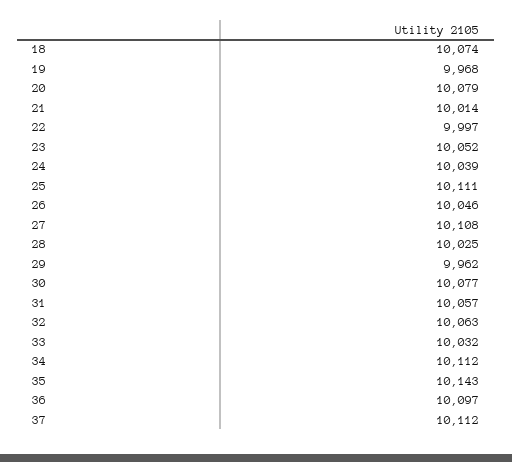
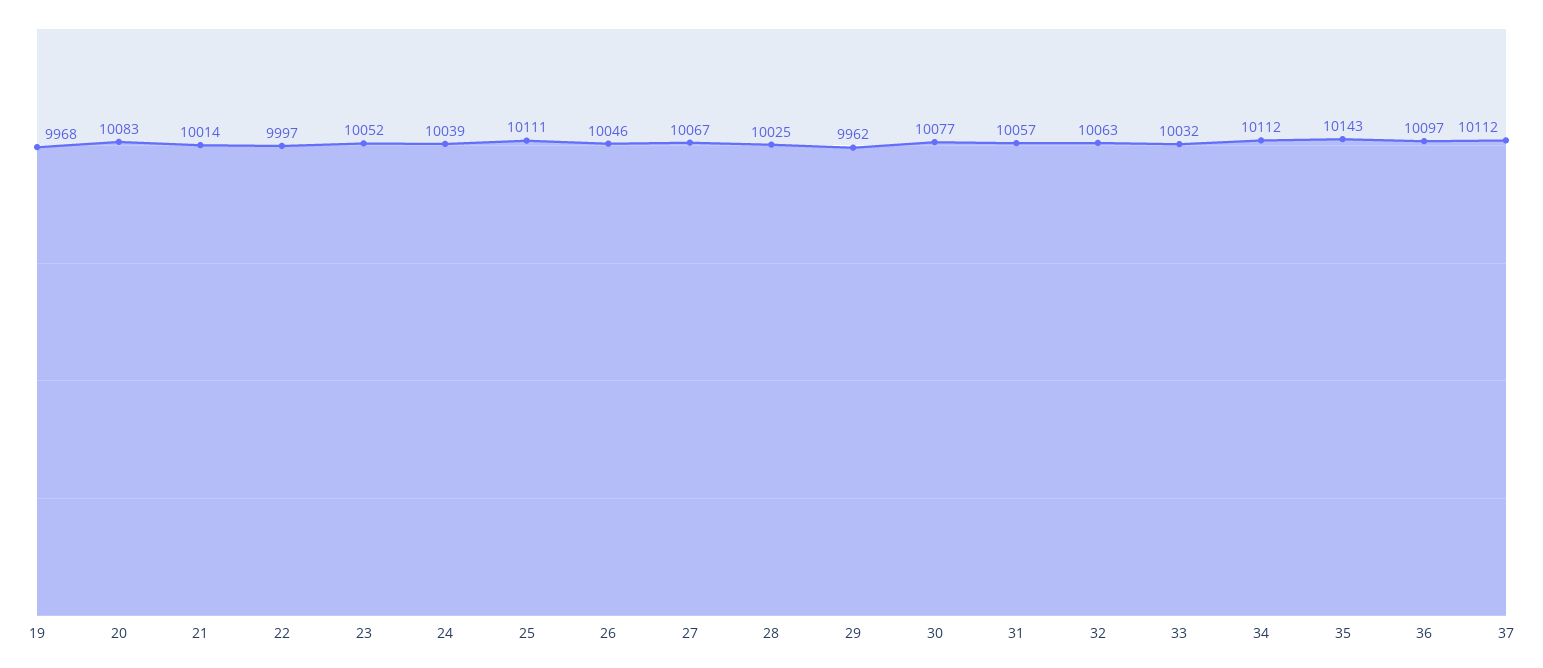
  {
-   "18": 10074,
    "19": 9968,
-   "20": 10079,
+   "20": 10083,
    "21": 10014,
    "22": 9997,
    "23": 10052,
    "24": 10039,
    "25": 10111,
    "26": 10046,
-   "27": 10108,
+   "27": 10067,
    "28": 10025,
    "29": 9962,
    "30": 10077,
    "31": 10057,
    "32": 10063,
    "33": 10032,
    "34": 10112,
    "35": 10143,
    "36": 10097,
    "37": 10112
  }

